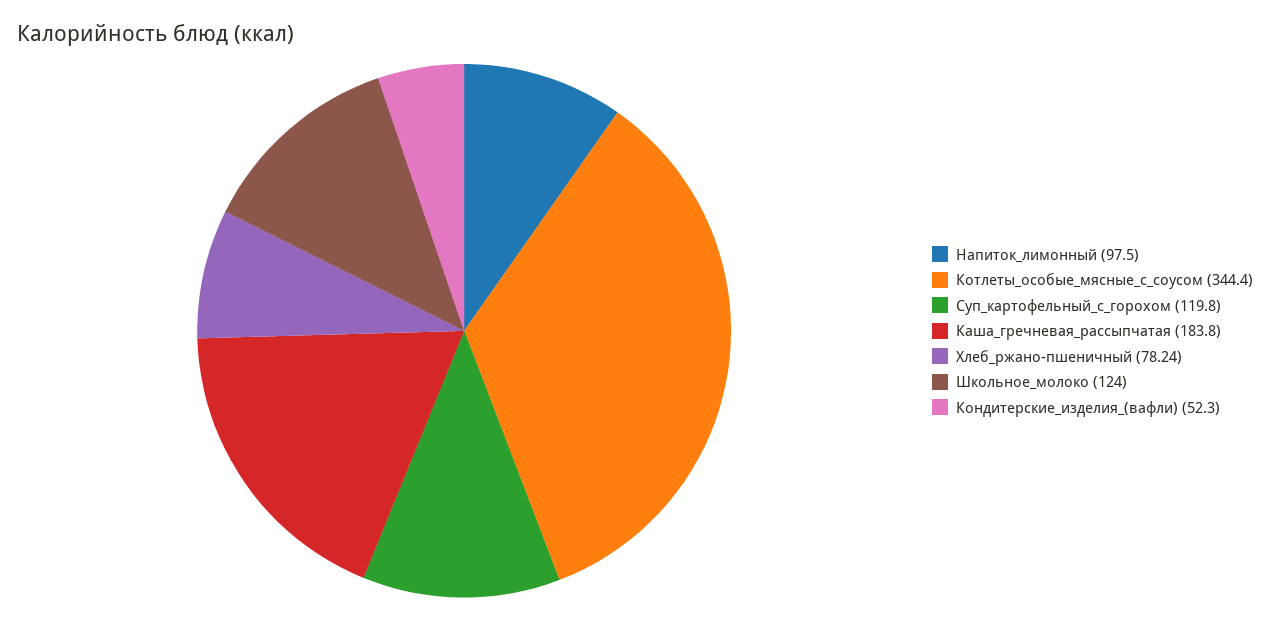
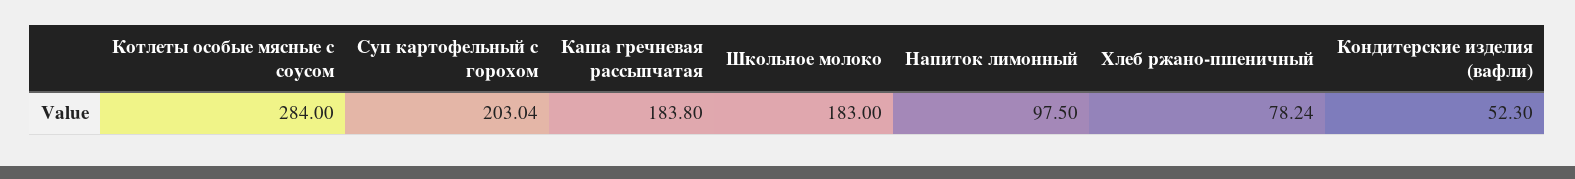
  {
    "Напиток_лимонный": 97.5,
-   "Котлеты_особые_мясные_с_соусом": 344.4,
+   "Котлеты_особые_мясные_с_соусом": 284,
-   "Суп_картофельный_с_горохом": 119.8,
+   "Суп_картофельный_с_горохом": 203.04,
    "Каша_гречневая_рассыпчатая": 183.8,
    "Хлеб_ржано-пшеничный": 78.24,
-   "Школьное_молоко": 124,
+   "Школьное_молоко": 183,
    "Кондитерские_изделия_(вафли)": 52.3
  }

